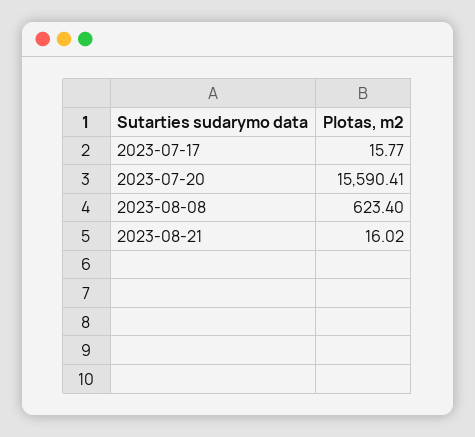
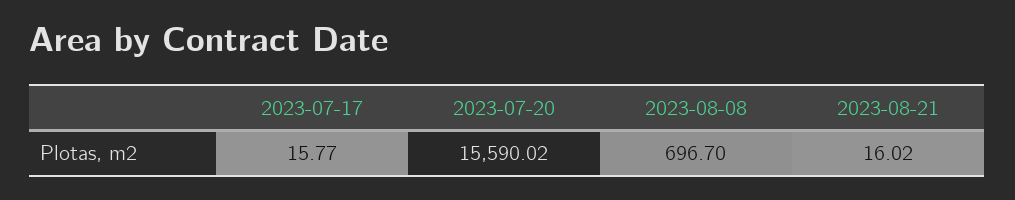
  {
    "2023-07-17": 15.77,
-   "2023-07-20": 15590.41,
+   "2023-07-20": 15590.02,
-   "2023-08-08": 623.4,
+   "2023-08-08": 696.7,
    "2023-08-21": 16.02
  }

